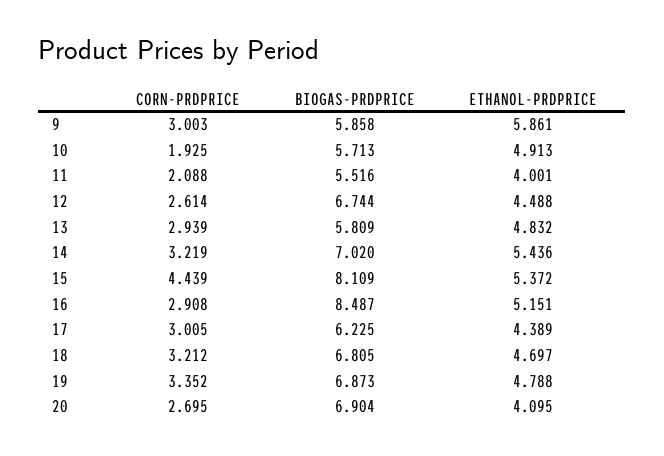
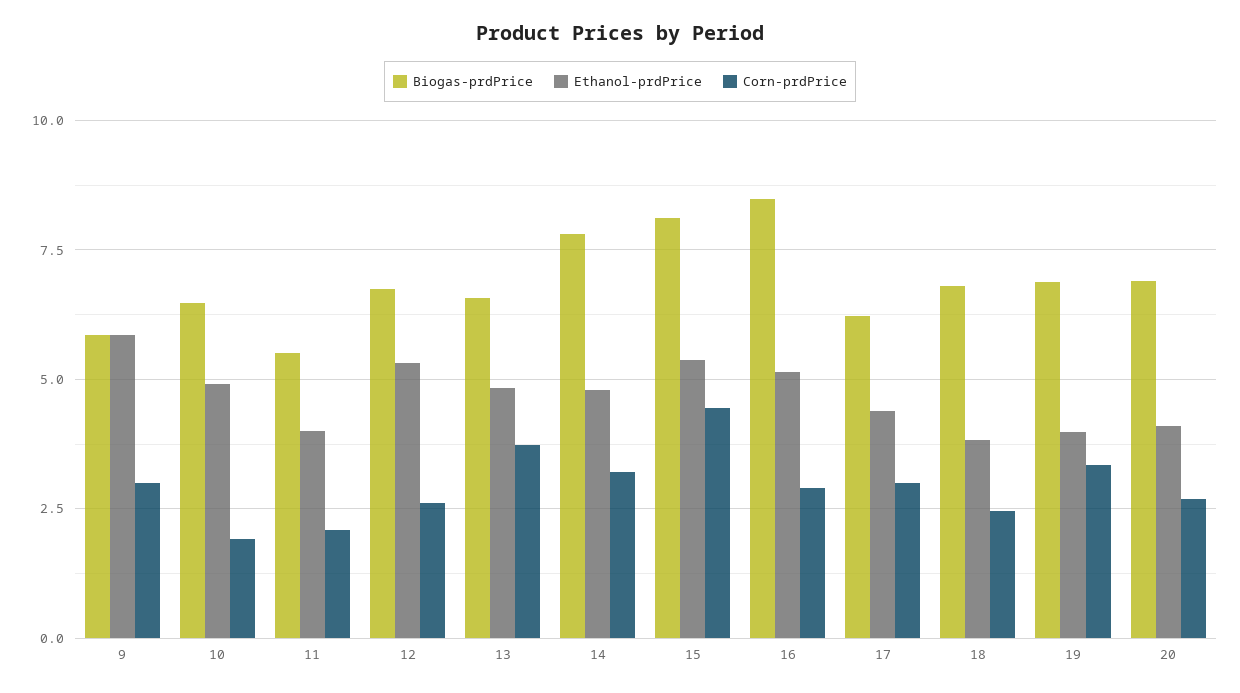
  {
    "CORN-PRDPRICE": {
      "9": 3.003,
      "10": 1.925,
      "11": 2.088,
      "12": 2.614,
-     "13": 2.939,
+     "13": 3.75,
      "14": 3.219,
      "15": 4.439,
      "16": 2.908,
      "17": 3.005,
-     "18": 3.212,
+     "18": 2.5,
      "19": 3.352,
      "20": 2.695
    },
    "BIOGAS-PRDPRICE": {
      "9": 5.858,
-     "10": 5.713,
+     "10": 6.5,
      "11": 5.516,
      "12": 6.744,
-     "13": 5.809,
+     "13": 6.5,
-     "14": 7.02,
+     "14": 7.75,
      "15": 8.109,
      "16": 8.487,
      "17": 6.225,
      "18": 6.805,
      "19": 6.873,
      "20": 6.904
    },
    "ETHANOL-PRDPRICE": {
      "9": 5.861,
      "10": 4.913,
      "11": 4.001,
-     "12": 4.488,
+     "12": 5.25,
      "13": 4.832,
-     "14": 5.436,
+     "14": 4.75,
      "15": 5.372,
      "16": 5.151,
      "17": 4.389,
-     "18": 4.697,
+     "18": 3.75,
-     "19": 4.788,
+     "19": 4,
      "20": 4.095
    }
  }

